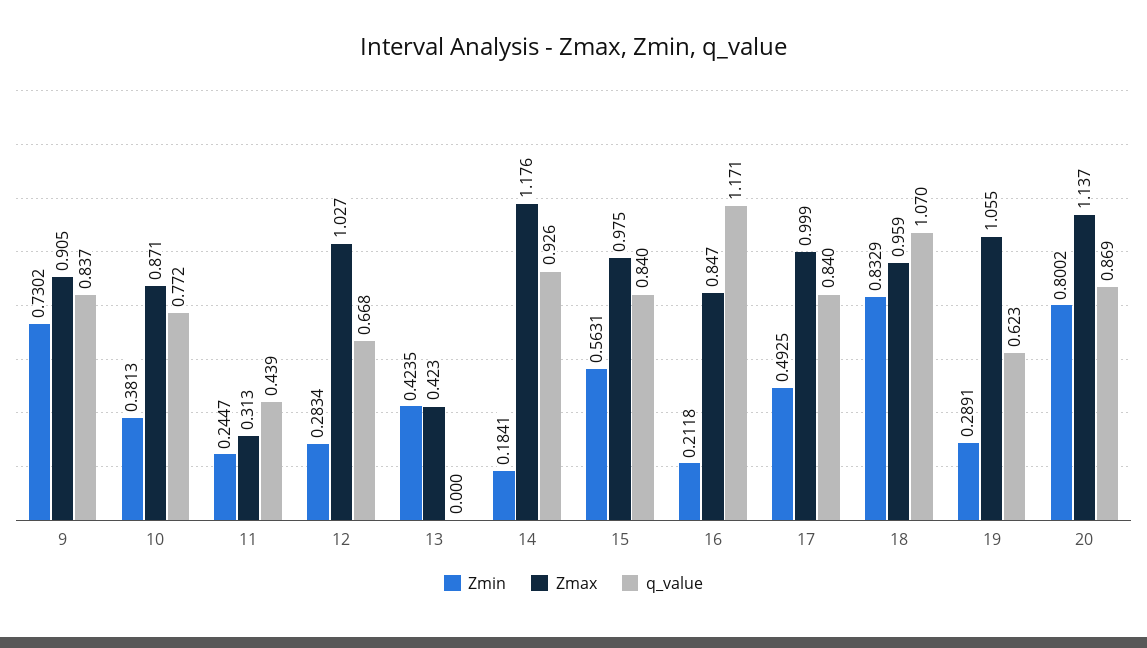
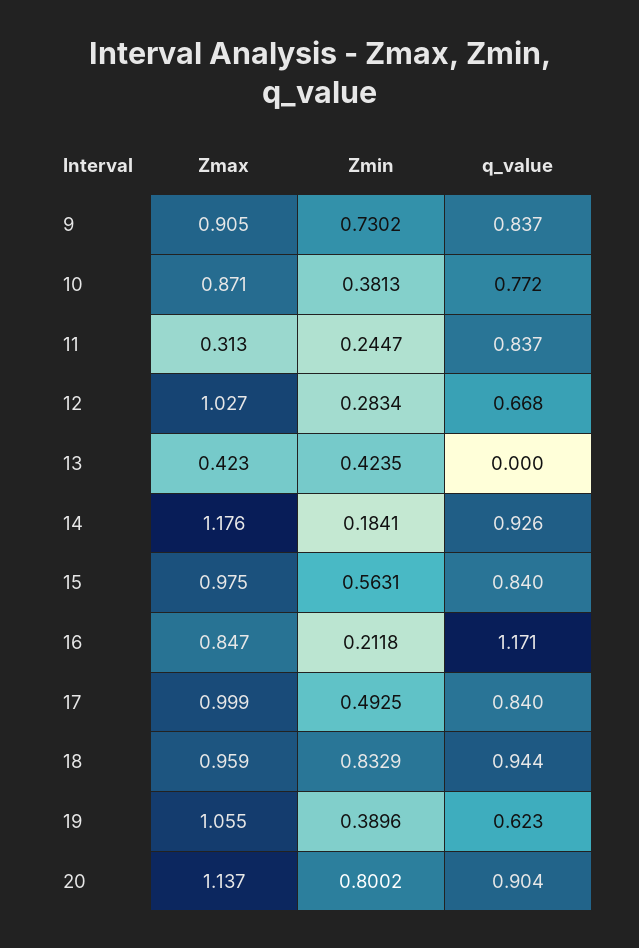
  {
    "Zmin": {
      "9": 0.7302,
      "10": 0.3813,
      "11": 0.2447,
      "12": 0.2834,
      "13": 0.4235,
      "14": 0.1841,
      "15": 0.5631,
      "16": 0.2118,
      "17": 0.4925,
      "18": 0.8329,
-     "19": 0.2891,
+     "19": 0.3896,
      "20": 0.8002
    },
    "Zmax": {
      "9": 0.905,
      "10": 0.871,
      "11": 0.313,
      "12": 1.027,
      "13": 0.423,
      "14": 1.176,
      "15": 0.975,
      "16": 0.847,
      "17": 0.999,
      "18": 0.959,
      "19": 1.055,
      "20": 1.137
    },
    "q_value": {
      "9": 0.837,
      "10": 0.772,
-     "11": 0.439,
+     "11": 0.837,
      "12": 0.668,
      "13": 0,
      "14": 0.926,
      "15": 0.84,
      "16": 1.171,
      "17": 0.84,
-     "18": 1.07,
+     "18": 0.944,
      "19": 0.623,
-     "20": 0.869
+     "20": 0.904
    }
  }

